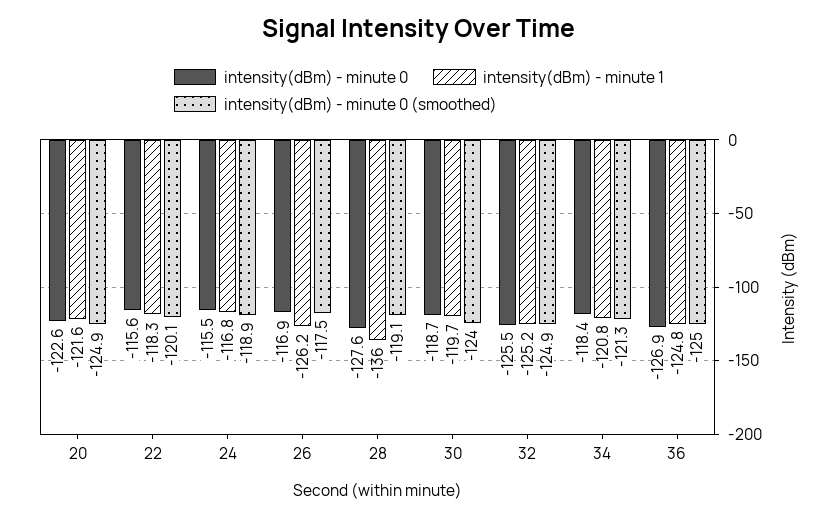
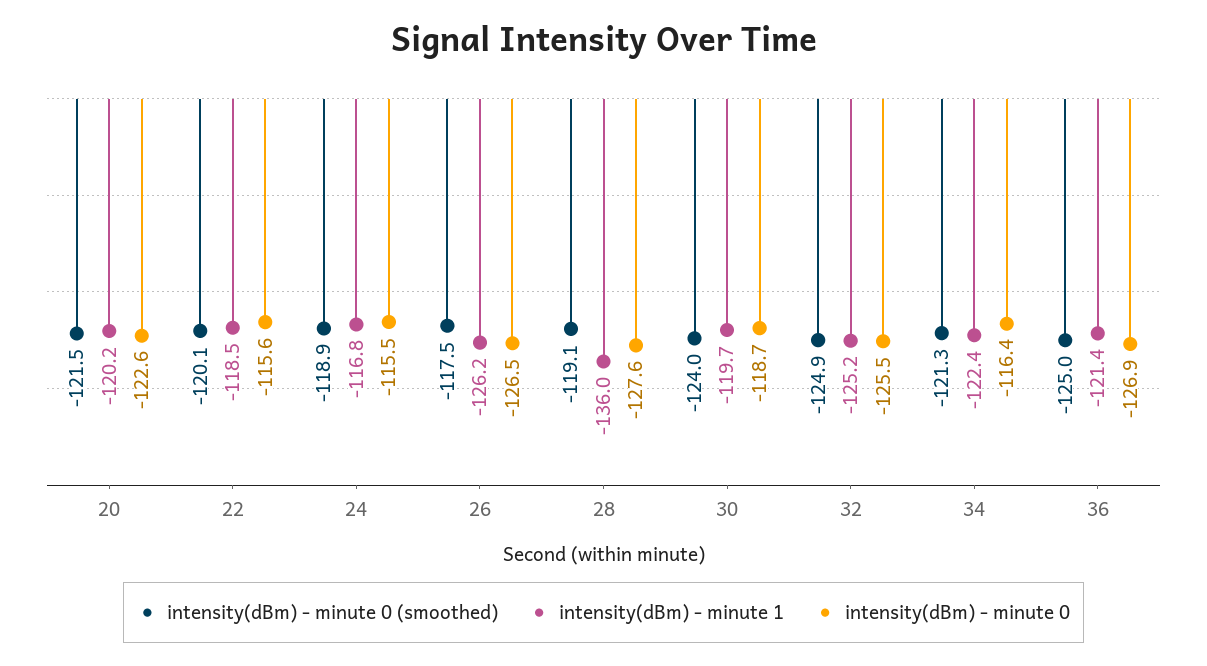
  {
    "intensity(dBm) - minute 0": {
      "20": -122.6,
      "22": -115.6,
      "24": -115.5,
-     "26": -116.9,
+     "26": -126.5,
      "28": -127.6,
      "30": -118.7,
      "32": -125.5,
-     "34": -118.4,
+     "34": -116.4,
      "36": -126.9
    },
    "intensity(dBm) - minute 1": {
-     "20": -121.6,
+     "20": -120.2,
-     "22": -118.3,
+     "22": -118.5,
      "24": -116.8,
      "26": -126.2,
      "28": -136,
      "30": -119.7,
      "32": -125.2,
-     "34": -120.8,
+     "34": -122.4,
-     "36": -124.8
+     "36": -121.4
    },
    "intensity(dBm) - minute 0 (smoothed)": {
-     "20": -124.9,
+     "20": -121.5,
      "22": -120.1,
      "24": -118.9,
      "26": -117.5,
      "28": -119.1,
      "30": -124,
      "32": -124.9,
      "34": -121.3,
      "36": -125
    }
  }

